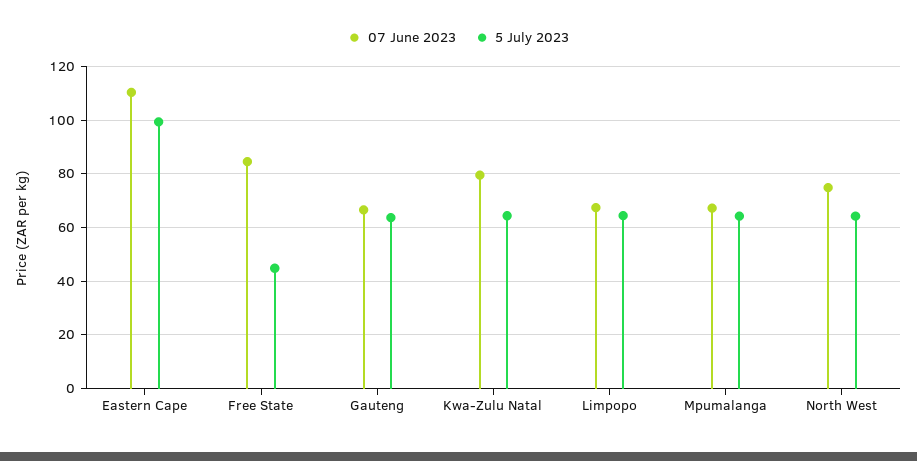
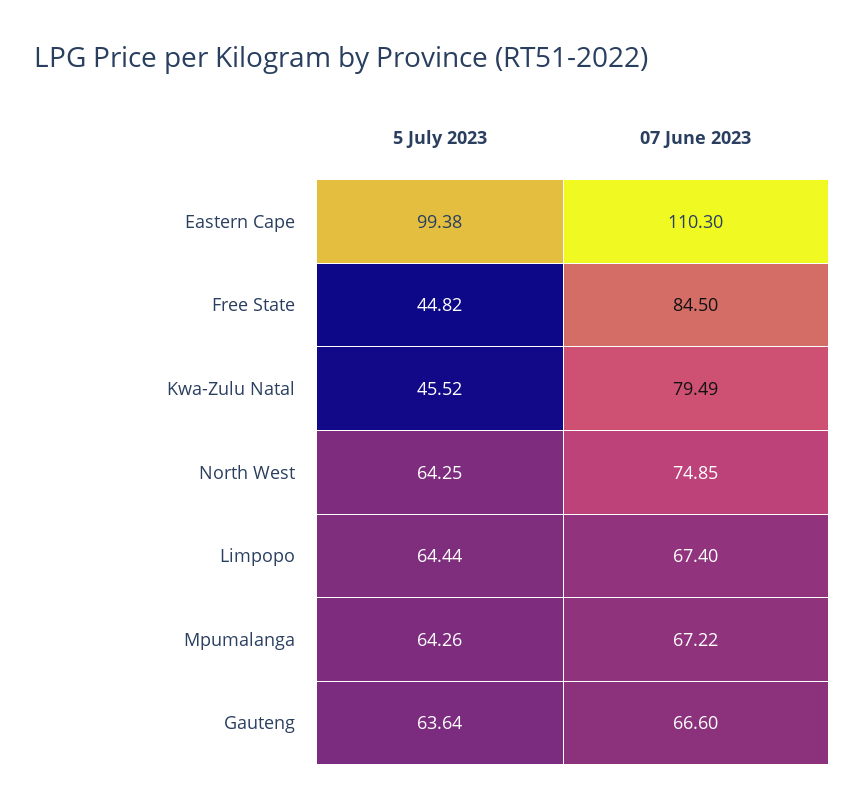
  {
    "07 June 2023": {
      "Eastern Cape": 110.3,
      "Free State": 84.5,
      "Gauteng": 66.6,
      "Kwa-Zulu Natal": 79.49,
      "Limpopo": 67.4,
      "Mpumalanga": 67.22,
      "North West": 74.85
    },
    "5 July 2023": {
      "Eastern Cape": 99.38,
      "Free State": 44.82,
      "Gauteng": 63.64,
-     "Kwa-Zulu Natal": 65,
+     "Kwa-Zulu Natal": 45.52,
      "Limpopo": 64.44,
      "Mpumalanga": 64.26,
      "North West": 64.25
    }
  }

